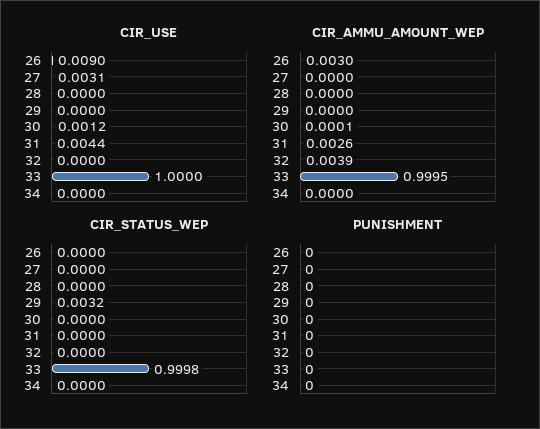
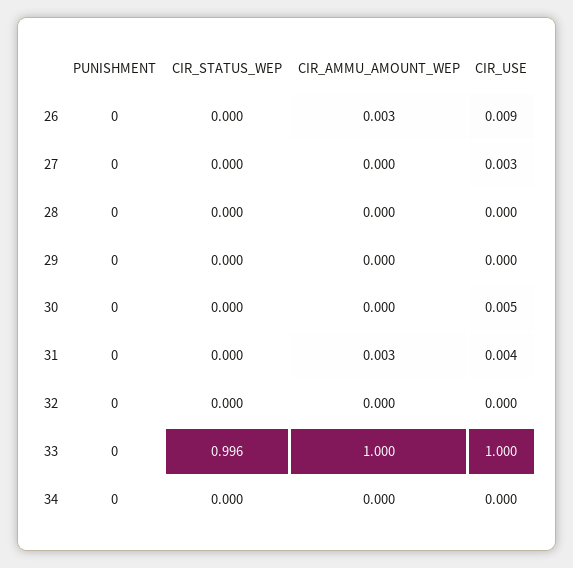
  {
    "CIR_USE": {
      "26": 0.009,
      "27": 0.0031,
      "28": 0,
      "29": 0,
-     "30": 0.0012,
+     "30": 0.005,
      "31": 0.0044,
      "32": 0,
      "33": 1,
      "34": 0
    },
    "CIR_AMMU_AMOUNT_WEP": {
      "26": 0.003,
      "27": 0,
      "28": 0,
      "29": 0,
      "30": 0.0001,
      "31": 0.0026,
-     "32": 0.0039,
+     "32": 0,
      "33": 0.9995,
      "34": 0
    },
    "CIR_STATUS_WEP": {
      "26": 0,
      "27": 0,
      "28": 0,
-     "29": 0.0032,
+     "29": 0,
      "30": 0,
      "31": 0,
      "32": 0,
-     "33": 0.9998,
+     "33": 0.996,
      "34": 0
    },
    "PUNISHMENT": {
      "26": 0,
      "27": 0,
      "28": 0,
      "29": 0,
      "30": 0,
      "31": 0,
      "32": 0,
      "33": 0,
      "34": 0
    }
  }

